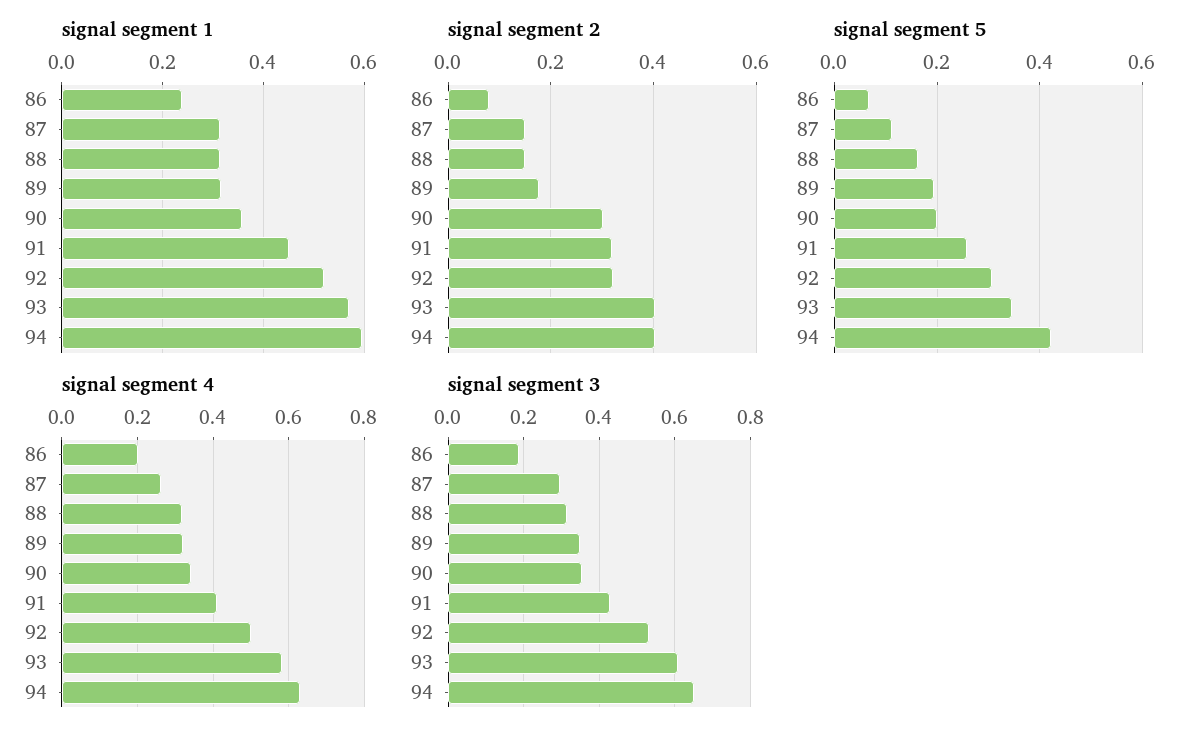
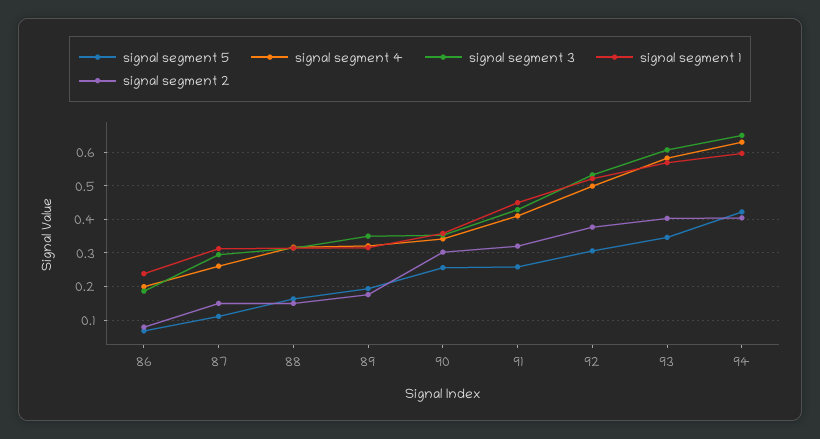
  {
    "signal segment 1": {
      "86": 0.24,
      "87": 0.32,
      "88": 0.32,
      "89": 0.32,
      "90": 0.36,
      "91": 0.46,
      "92": 0.52,
      "93": 0.56,
      "94": 0.6
    },
    "signal segment 2": {
      "86": 0.08,
      "87": 0.16,
      "88": 0.16,
      "89": 0.18,
      "90": 0.3,
      "91": 0.32,
-     "92": 0.32,
+     "92": 0.38,
      "93": 0.4,
      "94": 0.4
    },
    "signal segment 5": {
      "86": 0.06,
      "87": 0.12,
      "88": 0.16,
      "89": 0.2,
-     "90": 0.2,
+     "90": 0.26,
      "91": 0.26,
      "92": 0.3,
      "93": 0.34,
      "94": 0.42
    },
    "signal segment 4": {
      "86": 0.2,
      "87": 0.26,
      "88": 0.32,
      "89": 0.32,
      "90": 0.34,
      "91": 0.42,
      "92": 0.5,
      "93": 0.58,
      "94": 0.64
    },
    "signal segment 3": {
      "86": 0.18,
      "87": 0.3,
      "88": 0.32,
      "89": 0.36,
      "90": 0.36,
      "91": 0.42,
      "92": 0.54,
      "93": 0.6,
      "94": 0.66
    }
  }

